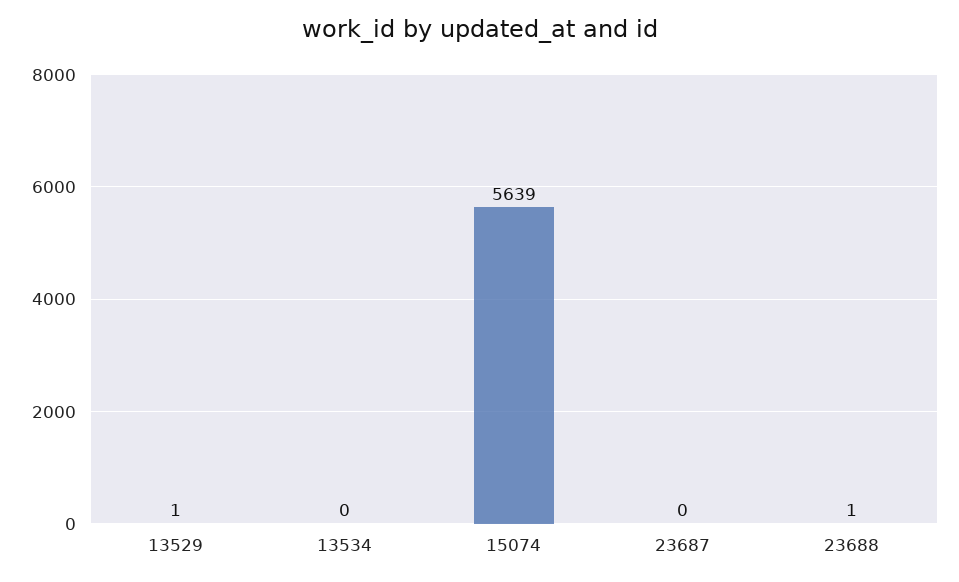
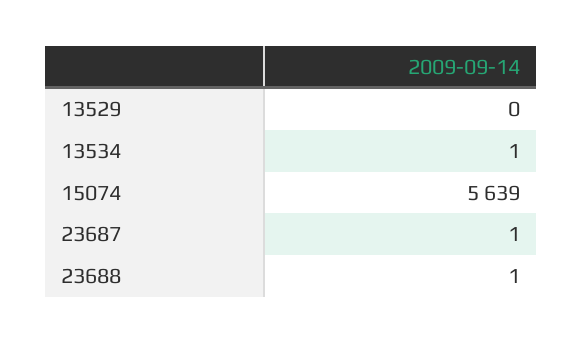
  {
-   "13529": 1,
+   "13529": 0,
-   "13534": 0,
+   "13534": 1,
    "15074": 5639,
-   "23687": 0,
+   "23687": 1,
    "23688": 1
  }

